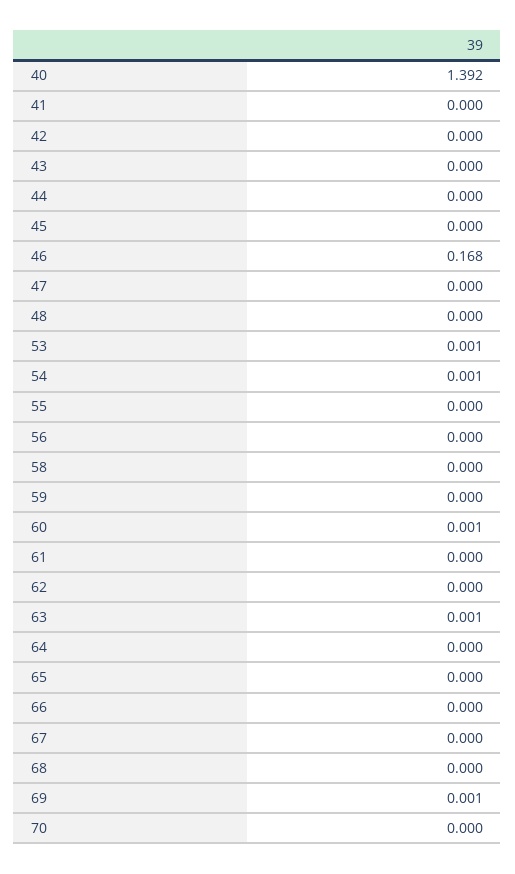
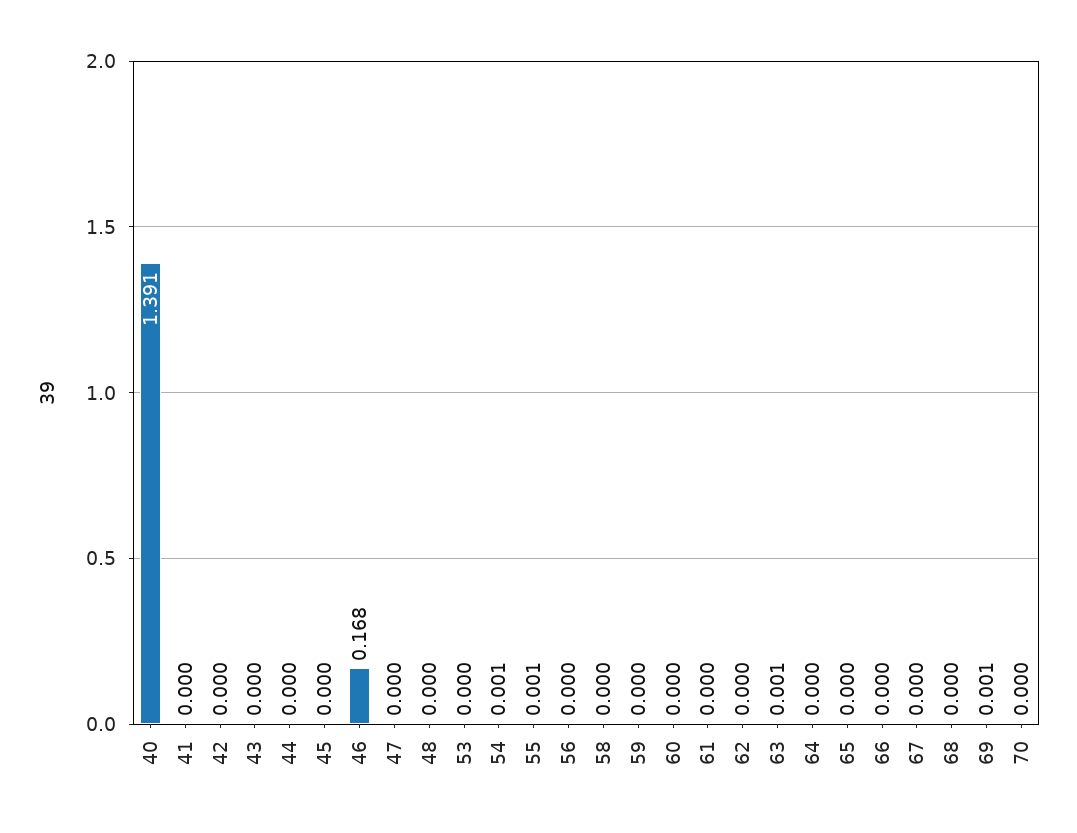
  {
-   "40": 1.392,
+   "40": 1.391,
    "41": 0,
    "42": 0,
    "43": 0,
    "44": 0,
    "45": 0,
    "46": 0.168,
    "47": 0,
    "48": 0,
-   "53": 0.001,
+   "53": 0,
    "54": 0.001,
-   "55": 0,
+   "55": 0.001,
    "56": 0,
    "58": 0,
    "59": 0,
-   "60": 0.001,
+   "60": 0,
    "61": 0,
    "62": 0,
    "63": 0.001,
    "64": 0,
    "65": 0,
    "66": 0,
    "67": 0,
    "68": 0,
    "69": 0.001,
    "70": 0
  }

